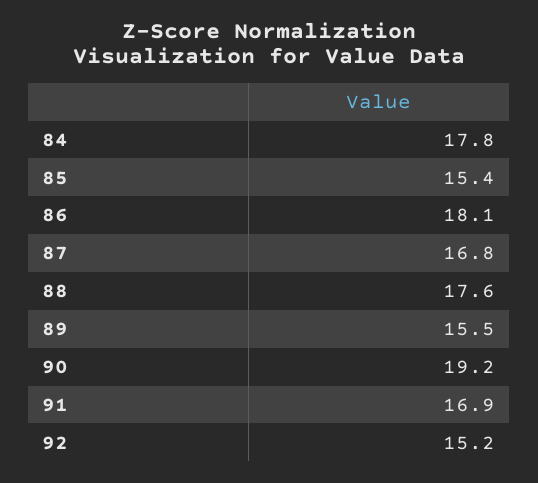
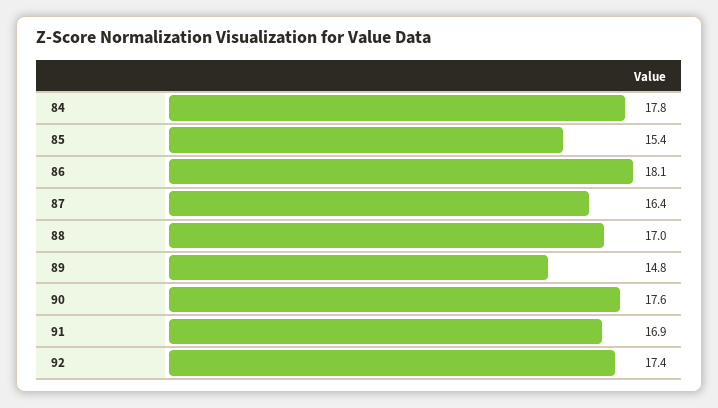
  {
    "84": 17.8,
    "85": 15.4,
    "86": 18.1,
-   "87": 16.8,
+   "87": 16.4,
-   "88": 17.6,
+   "88": 17,
-   "89": 15.5,
+   "89": 14.8,
-   "90": 19.2,
+   "90": 17.6,
    "91": 16.9,
-   "92": 15.2
+   "92": 17.4
  }

